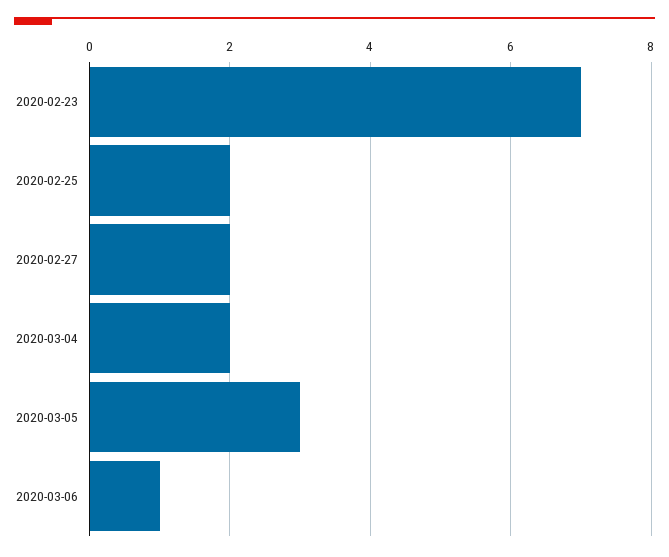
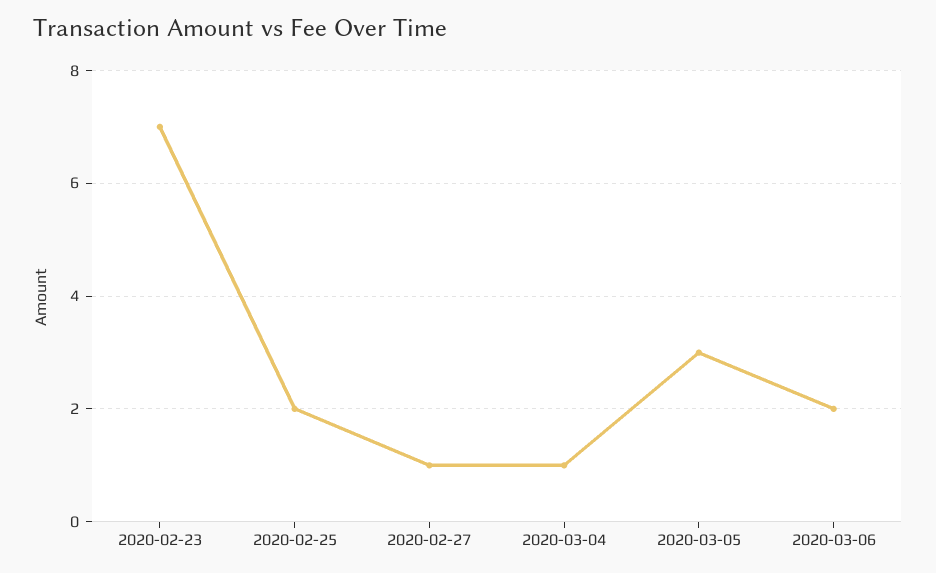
  {
    "2020-02-23": 7,
    "2020-02-25": 2,
-   "2020-02-27": 2,
+   "2020-02-27": 1,
-   "2020-03-04": 2,
+   "2020-03-04": 1,
    "2020-03-05": 3,
-   "2020-03-06": 1
+   "2020-03-06": 2
  }

